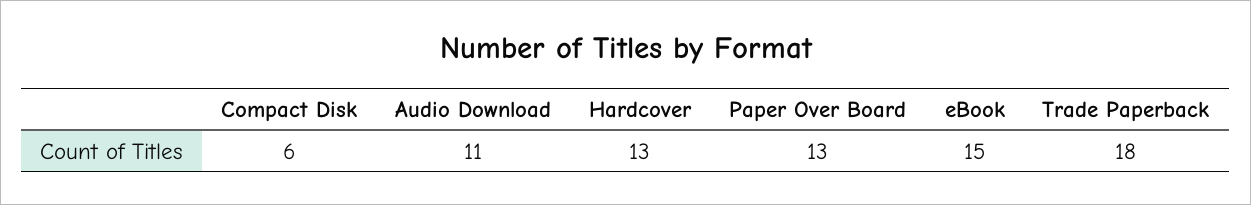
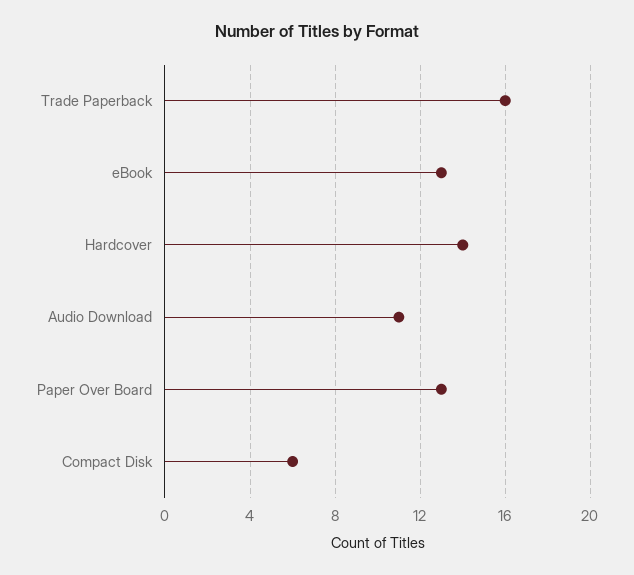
  {
    "Compact Disk": 6,
    "Audio Download": 11,
-   "Hardcover": 13,
+   "Hardcover": 14,
    "Paper Over Board": 13,
-   "eBook": 15,
+   "eBook": 13,
-   "Trade Paperback": 18
+   "Trade Paperback": 16
  }

